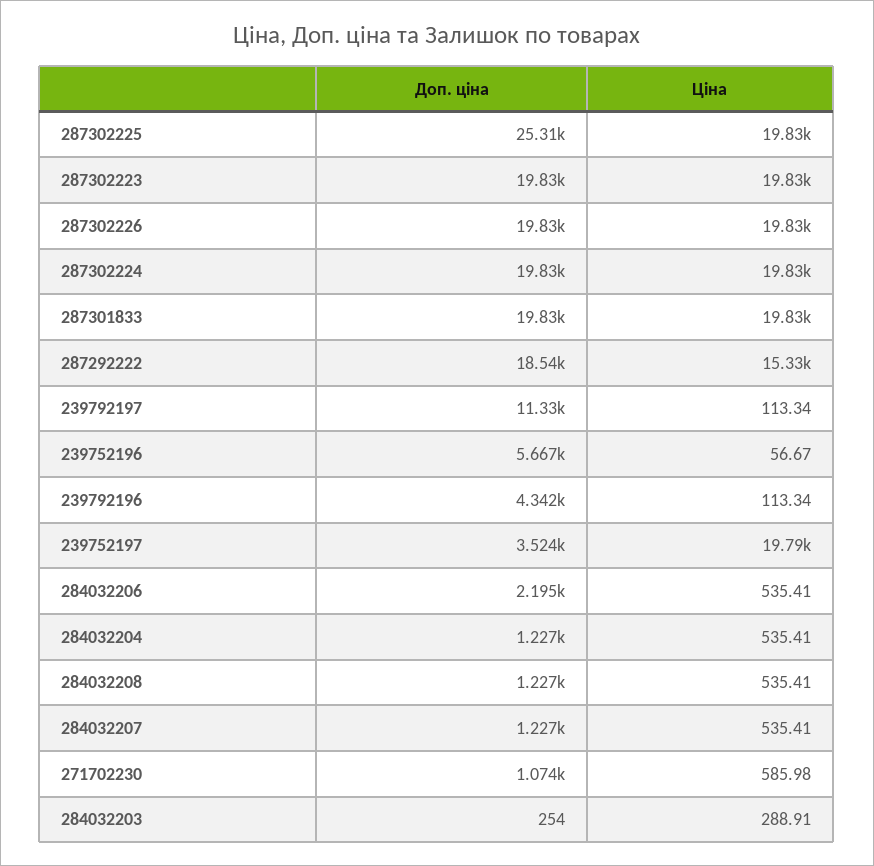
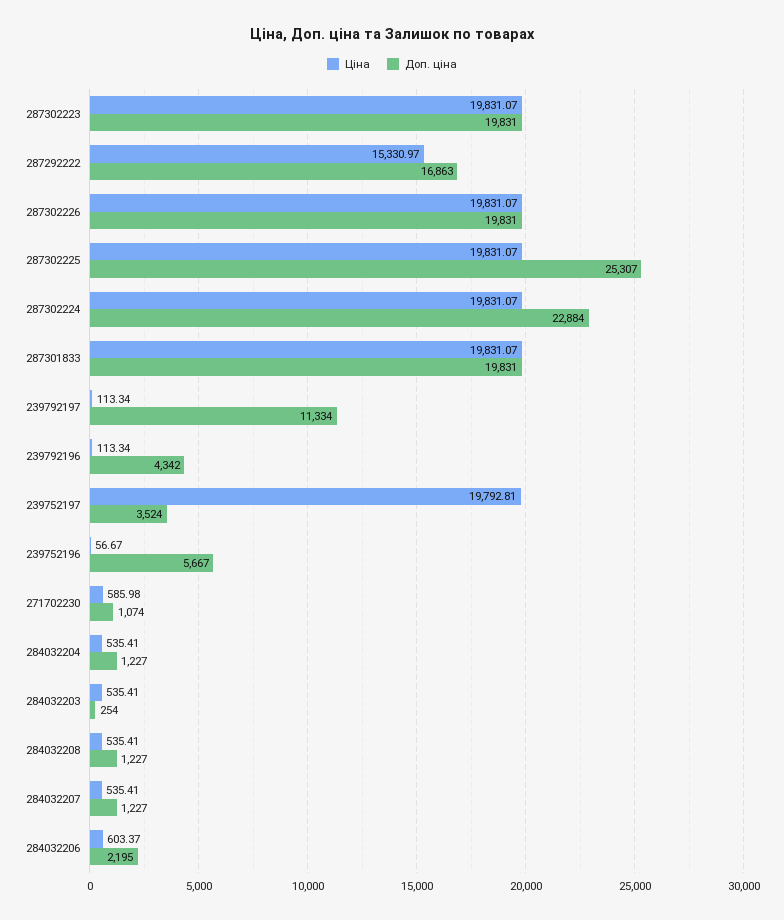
  {
    "Доп. ціна": {
      "287302225": 25307,
      "287302223": 19831,
      "287302226": 19831,
-     "287302224": 19830,
+     "287302224": 22884,
      "287301833": 19831,
-     "287292222": 18540,
+     "287292222": 16863,
      "239792197": 11334,
      "239752196": 5667,
      "239792196": 4342,
      "239752197": 3524,
      "284032206": 2195,
      "284032204": 1227,
      "284032208": 1227,
      "284032207": 1227,
      "271702230": 1074,
      "284032203": 254
    },
    "Ціна": {
      "287302225": 19831.07,
      "287302223": 19831.07,
      "287302226": 19831.07,
      "287302224": 19831.07,
      "287301833": 19831.07,
      "287292222": 15330.97,
      "239792197": 113.34,
      "239752196": 56.67,
      "239792196": 113.34,
      "239752197": 19792.81,
-     "284032206": 535.41,
+     "284032206": 603.37,
      "284032204": 535.41,
      "284032208": 535.41,
      "284032207": 535.41,
      "271702230": 585.98,
-     "284032203": 288.91
+     "284032203": 535.41
    }
  }

